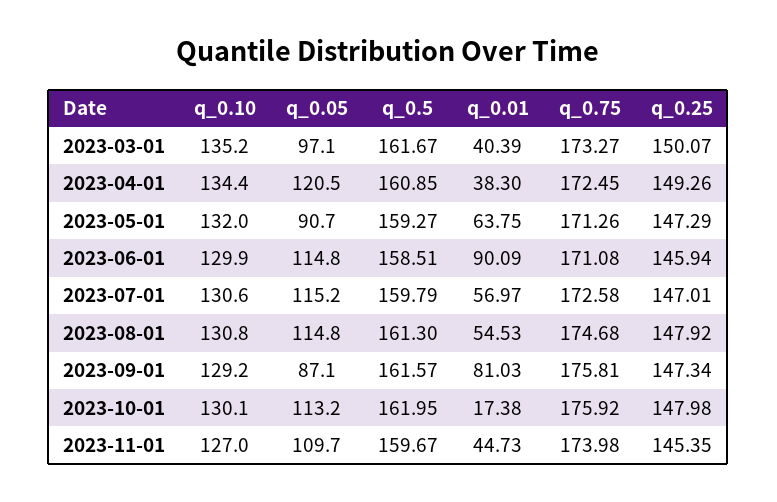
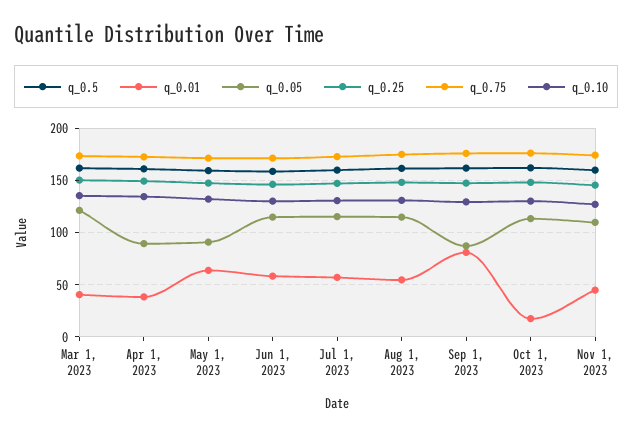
  {
    "q_0.10": {
      "2023-03-01": 135.2,
      "2023-04-01": 134.4,
      "2023-05-01": 132,
      "2023-06-01": 129.9,
      "2023-07-01": 130.6,
      "2023-08-01": 130.8,
      "2023-09-01": 129.2,
      "2023-10-01": 130.1,
      "2023-11-01": 127
    },
    "q_0.05": {
-     "2023-03-01": 97.1,
+     "2023-03-01": 120,
-     "2023-04-01": 120.5,
+     "2023-04-01": 90,
      "2023-05-01": 90.7,
      "2023-06-01": 114.8,
      "2023-07-01": 115.2,
      "2023-08-01": 114.8,
      "2023-09-01": 87.1,
      "2023-10-01": 113.2,
      "2023-11-01": 109.7
    },
    "q_0.5": {
      "2023-03-01": 161.67,
      "2023-04-01": 160.85,
      "2023-05-01": 159.27,
      "2023-06-01": 158.51,
      "2023-07-01": 159.79,
      "2023-08-01": 161.3,
      "2023-09-01": 161.57,
      "2023-10-01": 161.95,
      "2023-11-01": 159.67
    },
    "q_0.01": {
      "2023-03-01": 40.39,
      "2023-04-01": 38.3,
      "2023-05-01": 63.75,
-     "2023-06-01": 90.09,
+     "2023-06-01": 60,
      "2023-07-01": 56.97,
      "2023-08-01": 54.53,
      "2023-09-01": 81.03,
      "2023-10-01": 17.38,
      "2023-11-01": 44.73
    },
    "q_0.75": {
      "2023-03-01": 173.27,
      "2023-04-01": 172.45,
      "2023-05-01": 171.26,
      "2023-06-01": 171.08,
      "2023-07-01": 172.58,
      "2023-08-01": 174.68,
      "2023-09-01": 175.81,
      "2023-10-01": 175.92,
      "2023-11-01": 173.98
    },
    "q_0.25": {
      "2023-03-01": 150.07,
      "2023-04-01": 149.26,
      "2023-05-01": 147.29,
      "2023-06-01": 145.94,
      "2023-07-01": 147.01,
      "2023-08-01": 147.92,
      "2023-09-01": 147.34,
      "2023-10-01": 147.98,
      "2023-11-01": 145.35
    }
  }

